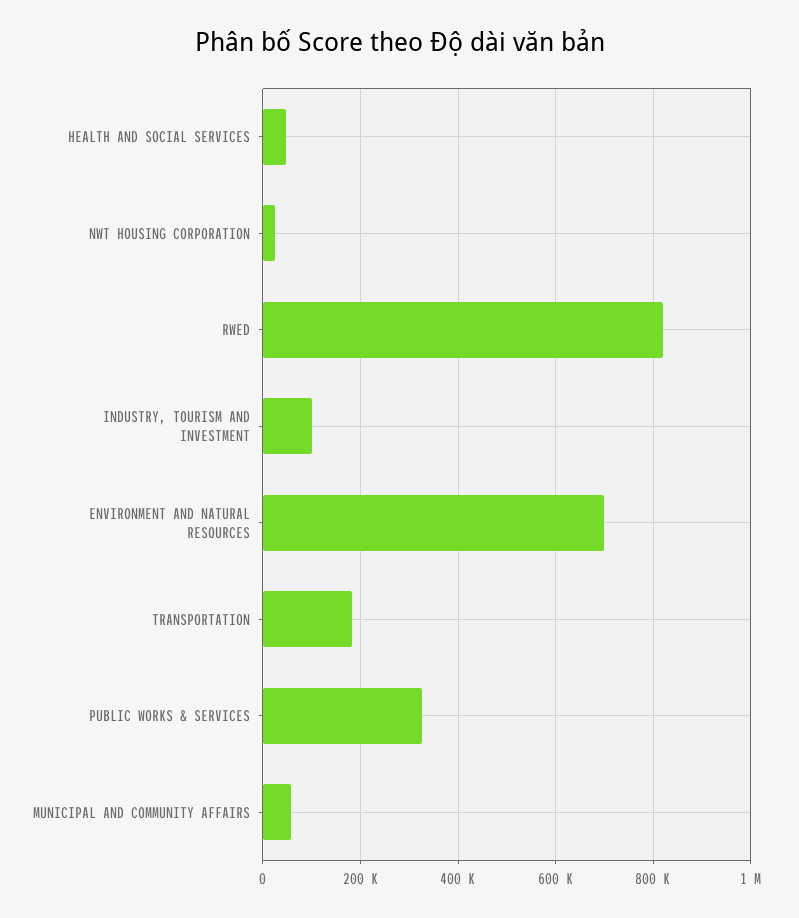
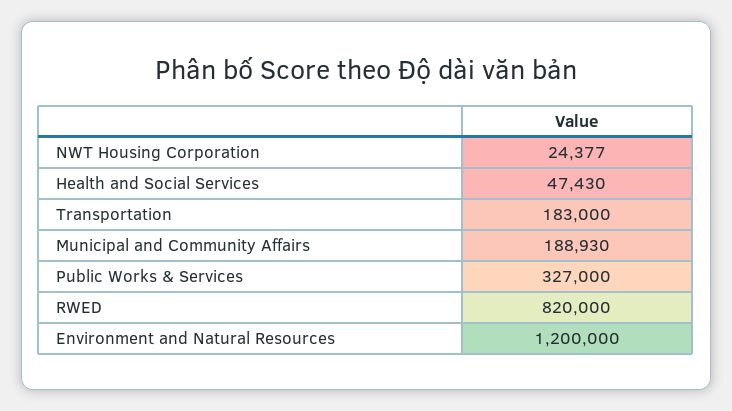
  {
    "HEALTH AND SOCIAL SERVICES": 47430,
    "NWT HOUSING CORPORATION": 24377,
    "RWED": 820000,
-   "INDUSTRY, TOURISM AND INVESTMENT": 100000,
-   "ENVIRONMENT AND NATURAL RESOURCES": 700000,
+   "ENVIRONMENT AND NATURAL RESOURCES": 1200000,
    "TRANSPORTATION": 183000,
    "PUBLIC WORKS & SERVICES": 327000,
-   "MUNICIPAL AND COMMUNITY AFFAIRS": 60000
+   "MUNICIPAL AND COMMUNITY AFFAIRS": 188930
  }

